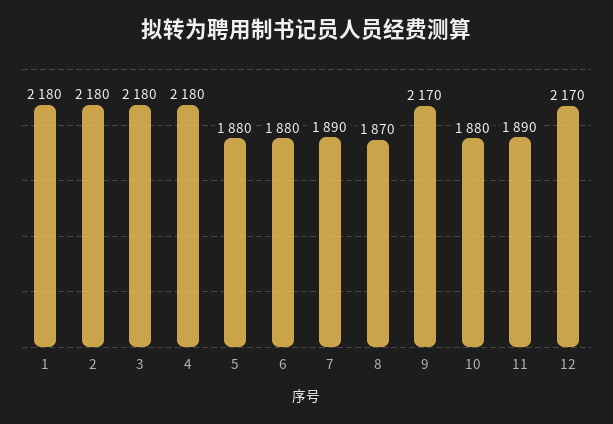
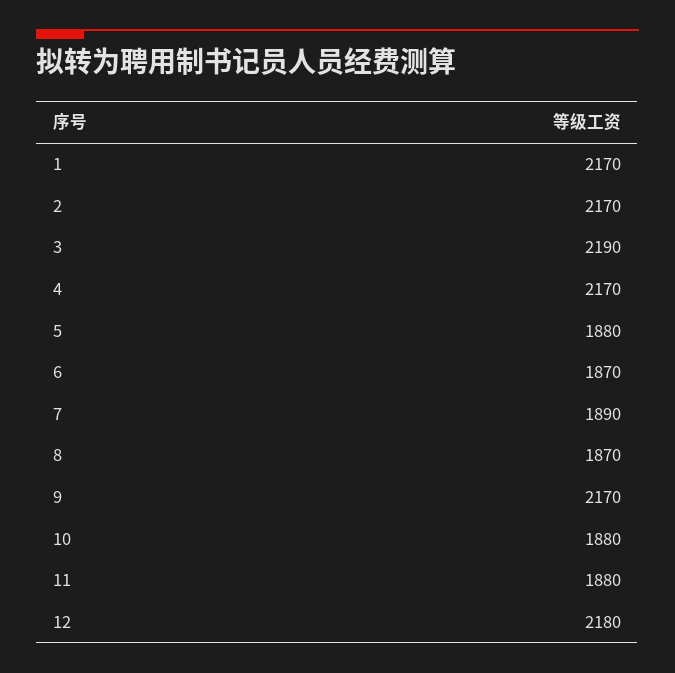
  {
-   "1": 2180,
+   "1": 2170,
-   "2": 2180,
+   "2": 2170,
-   "3": 2180,
+   "3": 2190,
-   "4": 2180,
+   "4": 2170,
    "5": 1880,
-   "6": 1880,
+   "6": 1870,
    "7": 1890,
    "8": 1870,
    "9": 2170,
    "10": 1880,
-   "11": 1890,
+   "11": 1880,
-   "12": 2170
+   "12": 2180
  }

